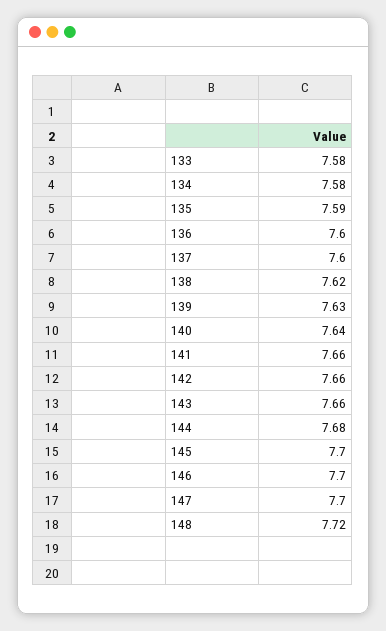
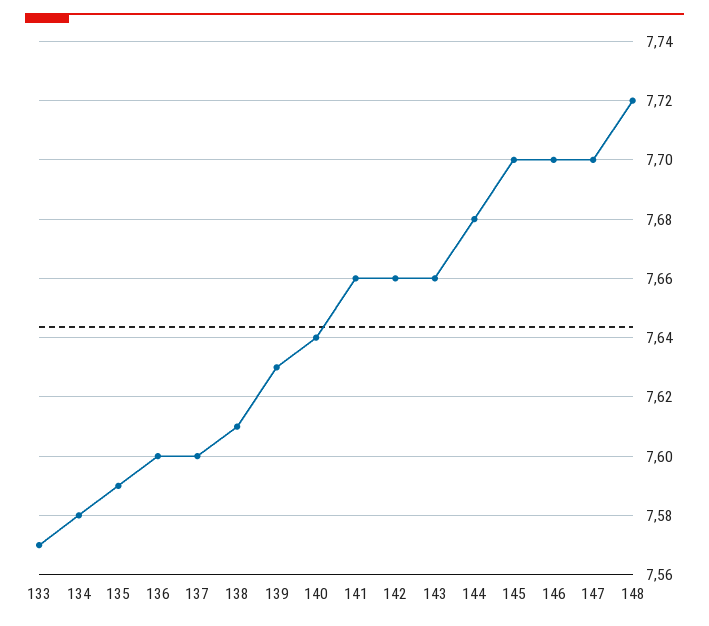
  {
-   "133": 7.58,
+   "133": 7.57,
    "134": 7.58,
    "135": 7.59,
    "136": 7.6,
    "137": 7.6,
-   "138": 7.62,
+   "138": 7.61,
    "139": 7.63,
    "140": 7.64,
    "141": 7.66,
    "142": 7.66,
    "143": 7.66,
    "144": 7.68,
    "145": 7.7,
    "146": 7.7,
    "147": 7.7,
    "148": 7.72
  }

